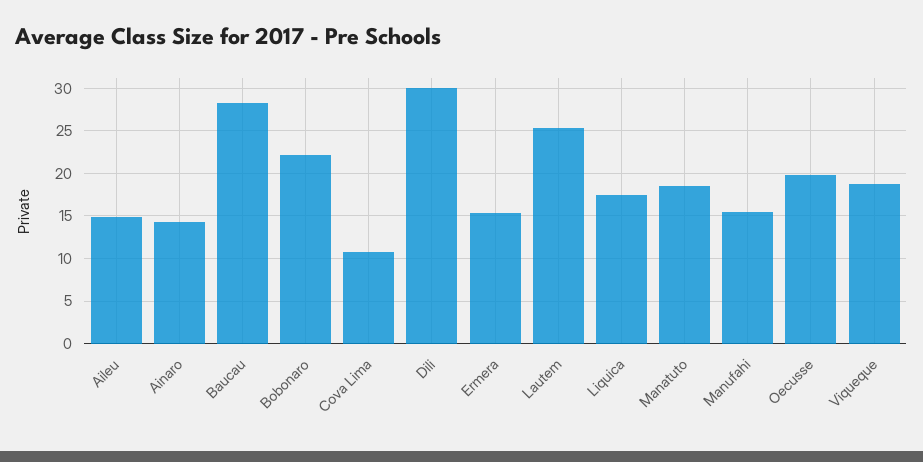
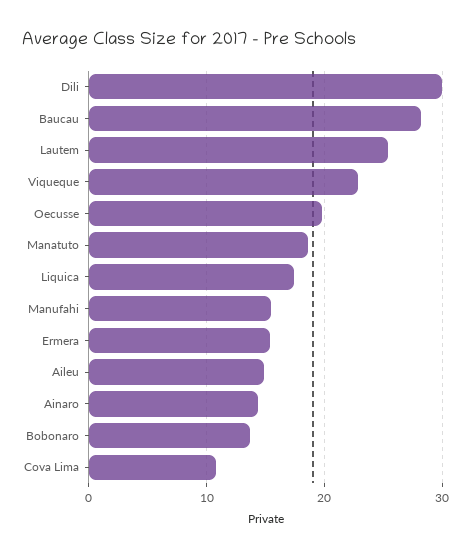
  {
    "Aileu": 15,
    "Ainaro": 14,
    "Baucau": 28,
-   "Bobonaro": 22,
+   "Bobonaro": 14,
    "Cova Lima": 11,
    "Dili": 30,
    "Ermera": 15,
    "Lautem": 25,
    "Liquica": 17,
    "Manatuto": 19,
    "Manufahi": 15,
    "Oecusse": 20,
-   "Viqueque": 19
+   "Viqueque": 23
  }

